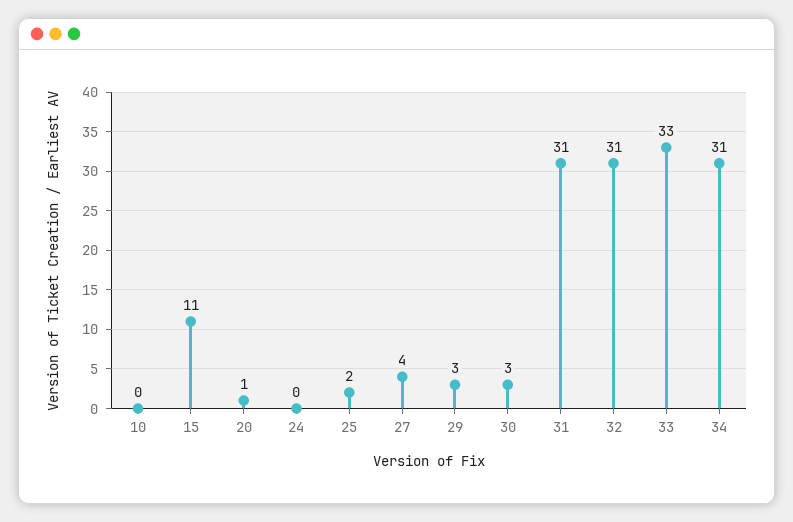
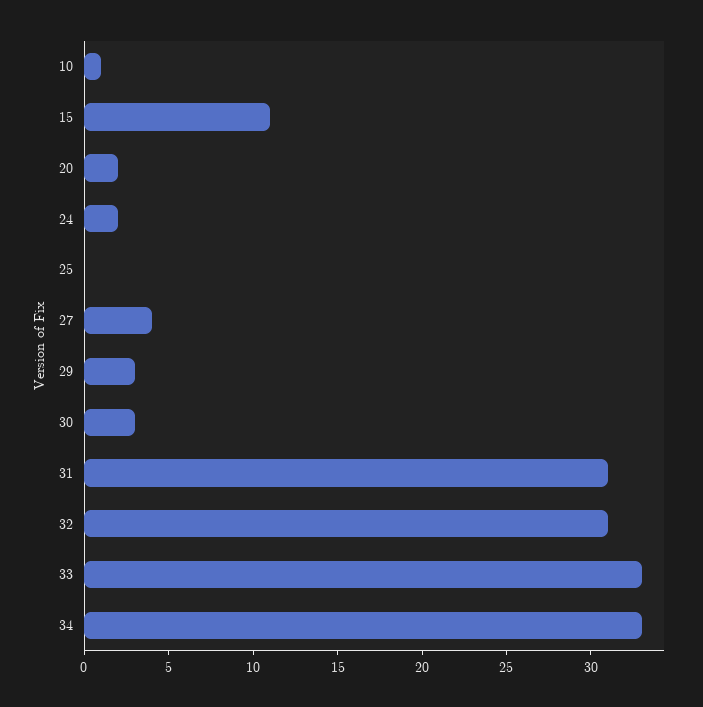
  {
-   "10": 0,
+   "10": 1,
    "15": 11,
-   "20": 1,
+   "20": 2,
-   "24": 0,
+   "24": 2,
-   "25": 2,
+   "25": 0,
    "27": 4,
    "29": 3,
    "30": 3,
    "31": 31,
    "32": 31,
    "33": 33,
-   "34": 31
+   "34": 33
  }

